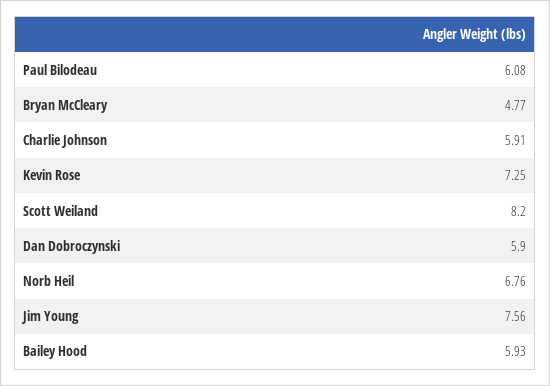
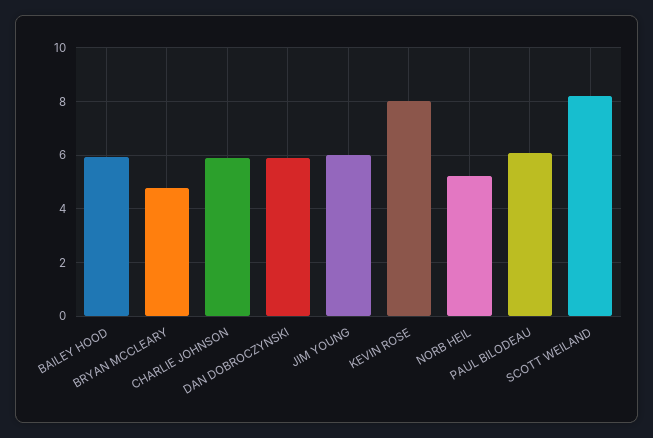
  {
    "Paul Bilodeau": 6.08,
    "Bryan McCleary": 4.77,
    "Charlie Johnson": 5.91,
-   "Kevin Rose": 7.25,
+   "Kevin Rose": 8,
    "Scott Weiland": 8.2,
    "Dan Dobroczynski": 5.9,
-   "Norb Heil": 6.76,
+   "Norb Heil": 5.25,
-   "Jim Young": 7.56,
+   "Jim Young": 6,
    "Bailey Hood": 5.93
  }

